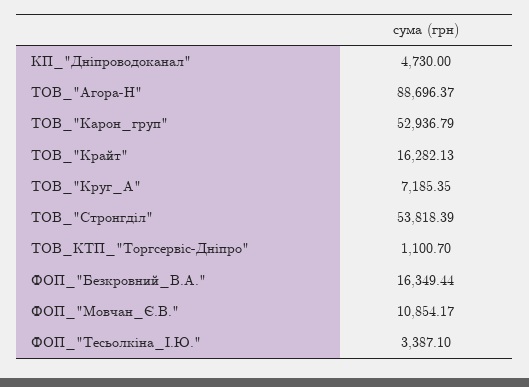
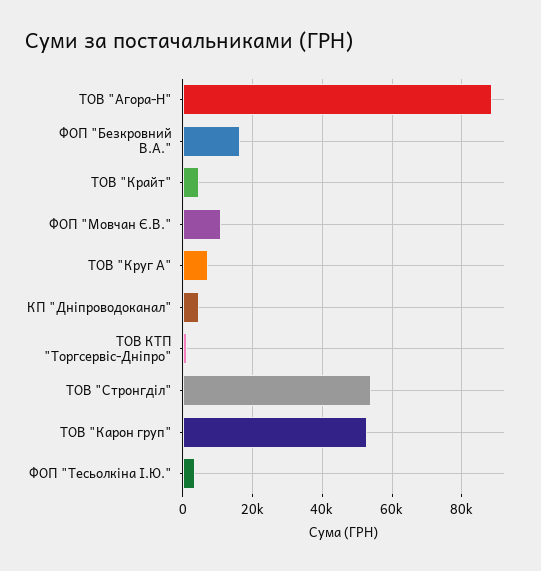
  {
    "КП_\"Дніпроводоканал\"": 4730,
    "ТОВ_\"Агора-Н\"": 88696.37,
    "ТОВ_\"Карон_груп\"": 52936.79,
-   "ТОВ_\"Крайт\"": 16282.13,
+   "ТОВ_\"Крайт\"": 4000,
    "ТОВ_\"Круг_А\"": 7185.35,
    "ТОВ_\"Стронгділ\"": 53818.39,
    "ТОВ_КТП_\"Торгсервіс-Дніпро\"": 1100.7,
    "ФОП_\"Безкровний_В.А.\"": 16349.44,
    "ФОП_\"Мовчан_Є.В.\"": 10854.17,
    "ФОП_\"Тесьолкіна_І.Ю.\"": 3387.1
  }

